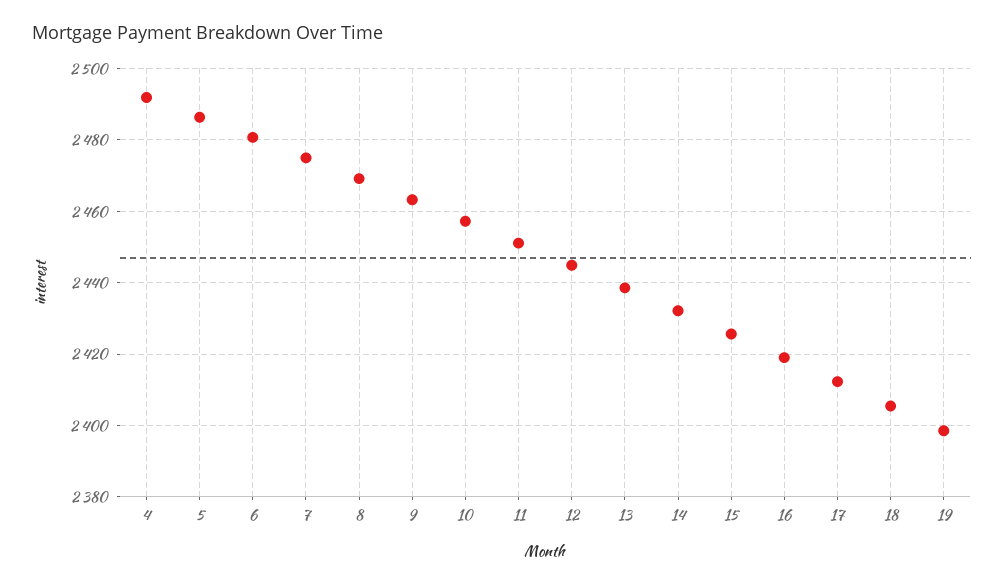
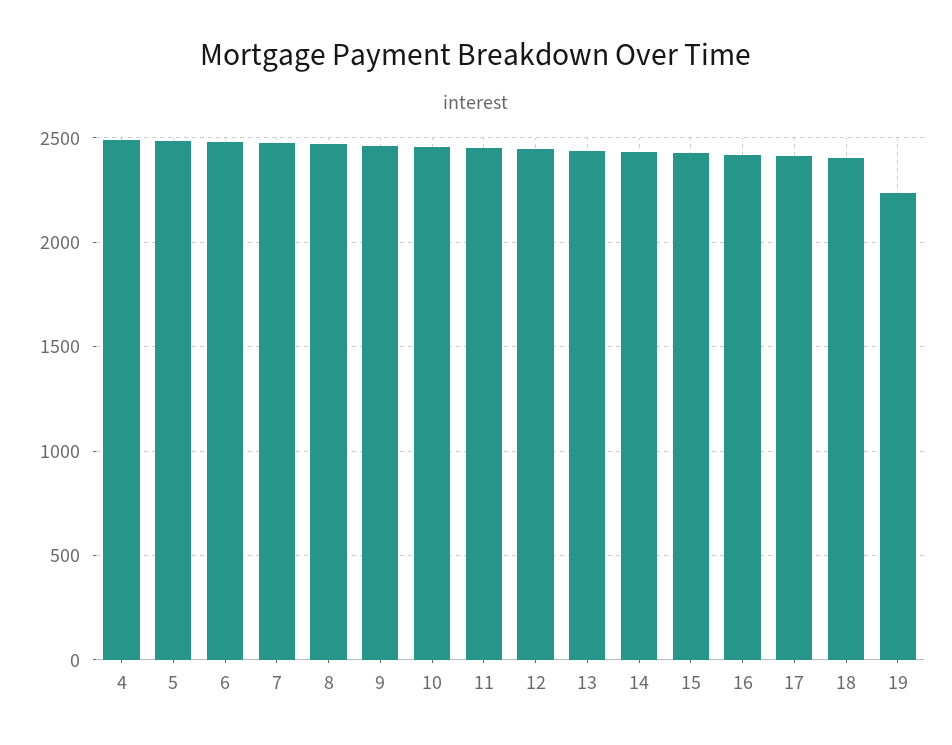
  {
    "4": 2492,
    "5": 2486,
    "6": 2480,
    "7": 2474,
    "8": 2470,
    "9": 2464,
    "10": 2458,
    "11": 2452,
    "12": 2444,
    "13": 2438,
    "14": 2432,
    "15": 2426,
    "16": 2420,
    "17": 2412,
    "18": 2406,
-   "19": 2398
+   "19": 2250
  }

